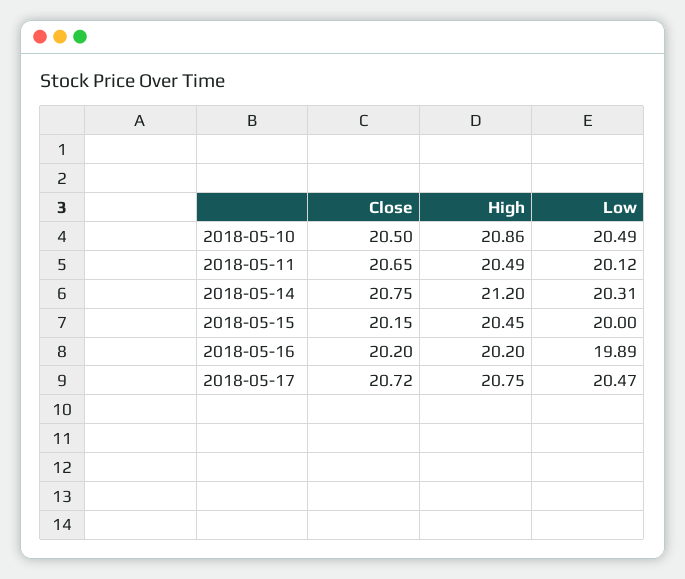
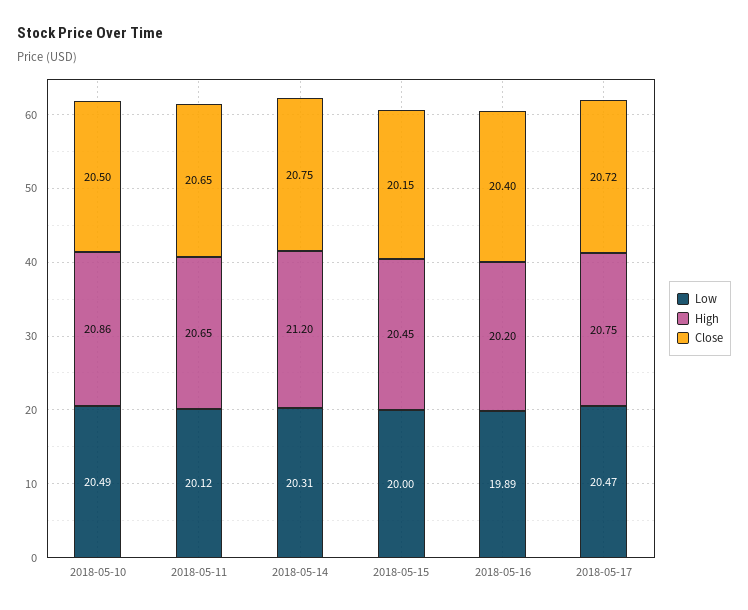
  {
    "Close": {
      "2018-05-10": 20.5,
      "2018-05-11": 20.65,
      "2018-05-14": 20.75,
      "2018-05-15": 20.15,
-     "2018-05-16": 20.2,
+     "2018-05-16": 20.4,
      "2018-05-17": 20.72
    },
    "High": {
      "2018-05-10": 20.86,
-     "2018-05-11": 20.49,
+     "2018-05-11": 20.65,
      "2018-05-14": 21.2,
      "2018-05-15": 20.45,
      "2018-05-16": 20.2,
      "2018-05-17": 20.75
    },
    "Low": {
      "2018-05-10": 20.49,
      "2018-05-11": 20.12,
      "2018-05-14": 20.31,
      "2018-05-15": 20,
      "2018-05-16": 19.89,
      "2018-05-17": 20.47
    }
  }

